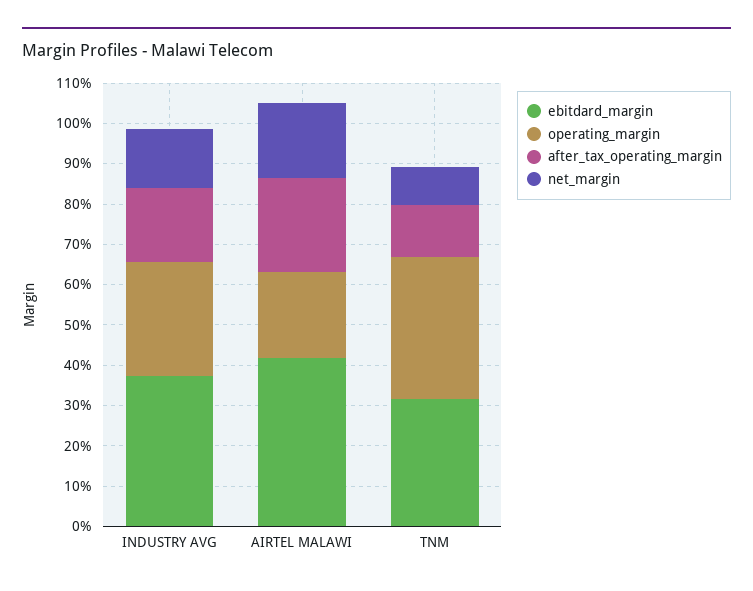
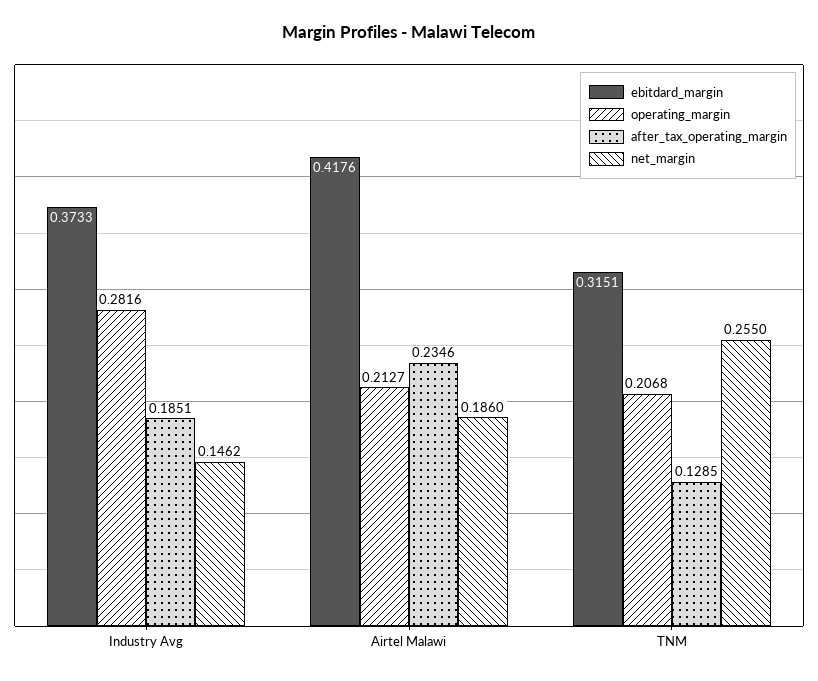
  {
    "ebitdard_margin": {
      "INDUSTRY AVG": 0.3733,
      "AIRTEL MALAWI": 0.4176,
      "TNM": 0.3151
    },
    "operating_margin": {
      "INDUSTRY AVG": 0.2816,
      "AIRTEL MALAWI": 0.2127,
-     "TNM": 0.36
+     "TNM": 0.2068
    },
    "after_tax_operating_margin": {
      "INDUSTRY AVG": 0.1851,
      "AIRTEL MALAWI": 0.2346,
      "TNM": 0.1285
    },
    "net_margin": {
      "INDUSTRY AVG": 0.1462,
      "AIRTEL MALAWI": 0.186,
-     "TNM": 0.1
+     "TNM": 0.255
    }
  }

